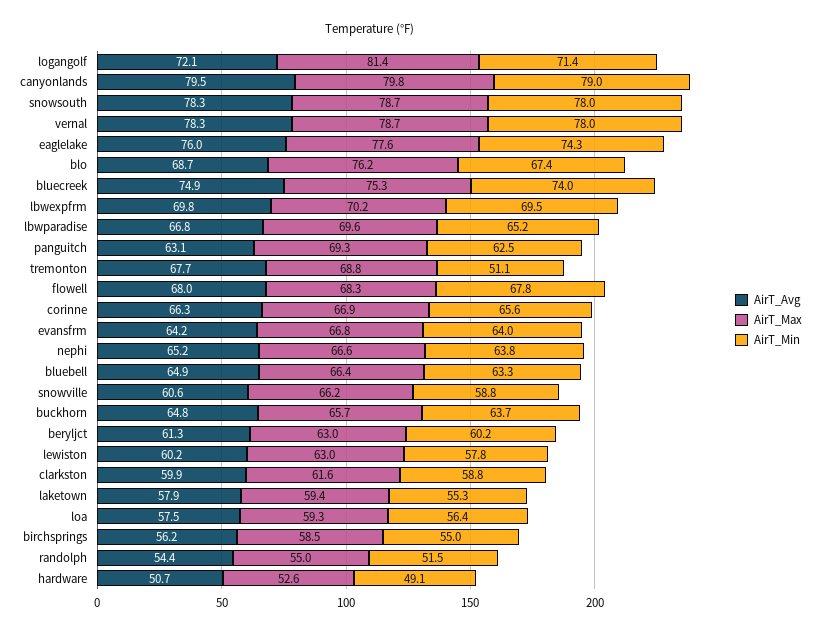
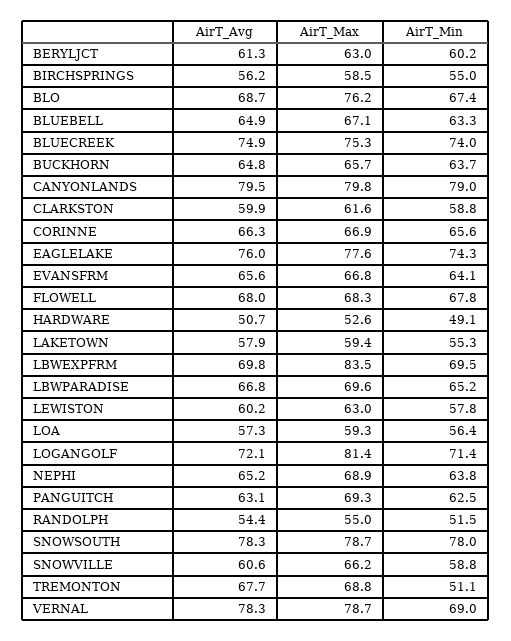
  {
    "AirT_Avg": {
      "logangolf": 72.1,
      "canyonlands": 79.5,
      "snowsouth": 78.3,
      "vernal": 78.3,
      "eaglelake": 76,
      "blo": 68.7,
      "bluecreek": 74.9,
      "lbwexpfrm": 69.8,
      "lbwparadise": 66.8,
      "panguitch": 63.1,
      "tremonton": 67.7,
      "flowell": 68,
      "corinne": 66.3,
-     "evansfrm": 64.2,
+     "evansfrm": 65.6,
      "nephi": 65.2,
      "bluebell": 64.9,
      "snowville": 60.6,
      "buckhorn": 64.8,
      "beryljct": 61.3,
      "lewiston": 60.2,
      "clarkston": 59.9,
      "laketown": 57.9,
-     "loa": 57.5,
+     "loa": 57.3,
      "birchsprings": 56.2,
      "randolph": 54.4,
      "hardware": 50.7
    },
    "AirT_Max": {
      "logangolf": 81.4,
      "canyonlands": 79.8,
      "snowsouth": 78.7,
      "vernal": 78.7,
      "eaglelake": 77.6,
      "blo": 76.2,
      "bluecreek": 75.3,
-     "lbwexpfrm": 70.2,
+     "lbwexpfrm": 83.5,
      "lbwparadise": 69.6,
      "panguitch": 69.3,
      "tremonton": 68.8,
      "flowell": 68.3,
      "corinne": 66.9,
      "evansfrm": 66.8,
-     "nephi": 66.6,
+     "nephi": 68.9,
-     "bluebell": 66.4,
+     "bluebell": 67.1,
      "snowville": 66.2,
      "buckhorn": 65.7,
      "beryljct": 63,
      "lewiston": 63,
      "clarkston": 61.6,
      "laketown": 59.4,
      "loa": 59.3,
      "birchsprings": 58.5,
      "randolph": 55,
      "hardware": 52.6
    },
    "AirT_Min": {
      "logangolf": 71.4,
      "canyonlands": 79,
      "snowsouth": 78,
-     "vernal": 78,
+     "vernal": 69,
      "eaglelake": 74.3,
      "blo": 67.4,
      "bluecreek": 74,
      "lbwexpfrm": 69.5,
      "lbwparadise": 65.2,
      "panguitch": 62.5,
      "tremonton": 51.1,
      "flowell": 67.8,
      "corinne": 65.6,
-     "evansfrm": 64,
+     "evansfrm": 64.1,
      "nephi": 63.8,
      "bluebell": 63.3,
      "snowville": 58.8,
      "buckhorn": 63.7,
      "beryljct": 60.2,
      "lewiston": 57.8,
      "clarkston": 58.8,
      "laketown": 55.3,
      "loa": 56.4,
      "birchsprings": 55,
      "randolph": 51.5,
      "hardware": 49.1
    }
  }

